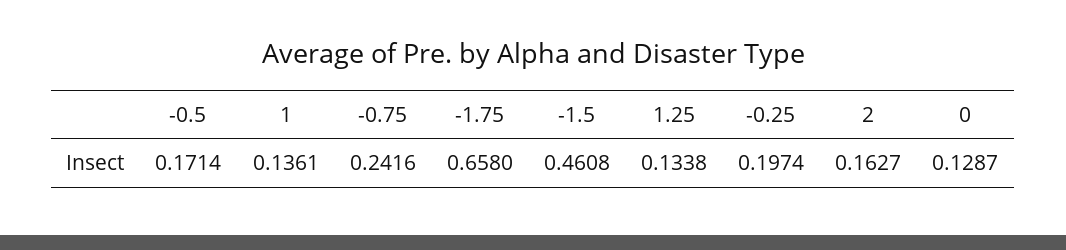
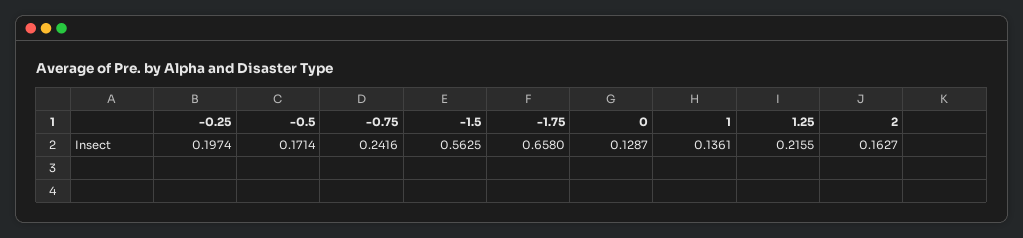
  {
    "-0.5": 0.1714,
    "1": 0.1361,
    "-0.75": 0.2416,
    "-1.75": 0.658,
-   "-1.5": 0.4608,
+   "-1.5": 0.5625,
-   "1.25": 0.1338,
+   "1.25": 0.2155,
    "-0.25": 0.1974,
    "2": 0.1627,
    "0": 0.1287
  }

